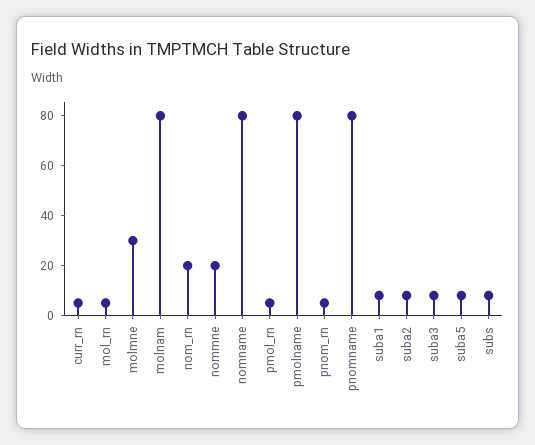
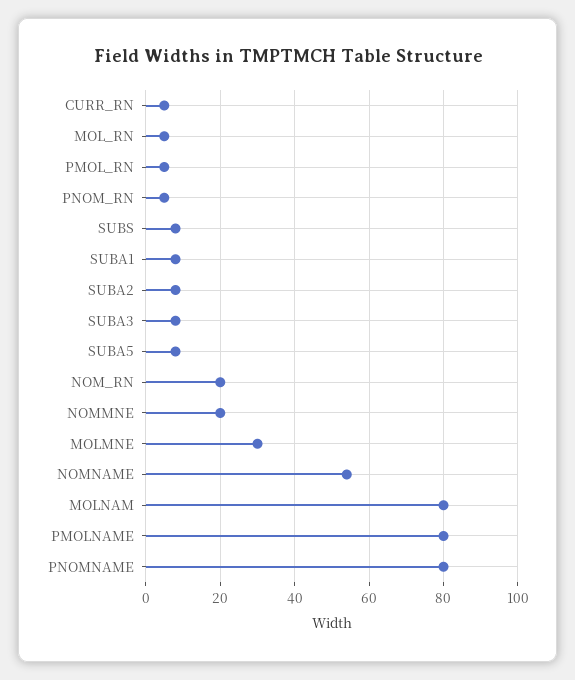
  {
    "curr_rn": 5,
    "mol_rn": 5,
    "molmne": 30,
    "molnam": 80,
    "nom_rn": 20,
    "nommne": 20,
-   "nomname": 80,
+   "nomname": 55,
    "pmol_rn": 5,
    "pmolname": 80,
    "pnom_rn": 5,
    "pnomname": 80,
    "suba1": 10,
    "suba2": 10,
    "suba3": 10,
    "suba5": 10,
    "subs": 10
  }

